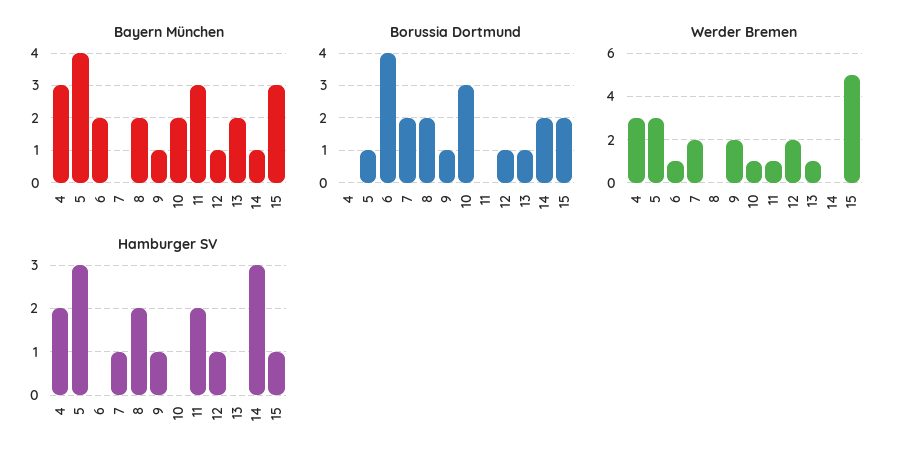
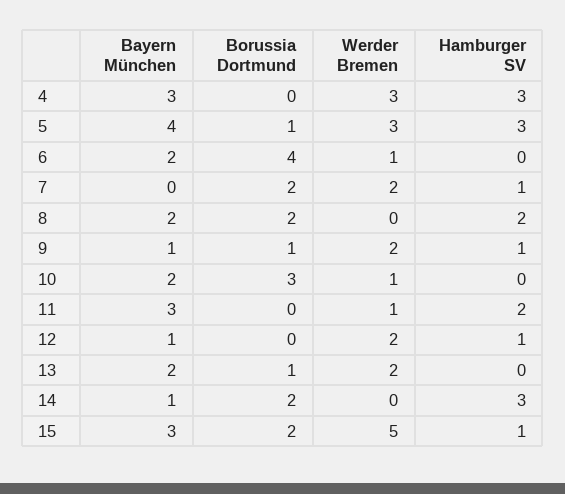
  {
    "Bayern München": {
      "4": 3,
      "5": 4,
      "6": 2,
      "7": 0,
      "8": 2,
      "9": 1,
      "10": 2,
      "11": 3,
      "12": 1,
      "13": 2,
      "14": 1,
      "15": 3
    },
    "Borussia Dortmund": {
      "4": 0,
      "5": 1,
      "6": 4,
      "7": 2,
      "8": 2,
      "9": 1,
      "10": 3,
      "11": 0,
-     "12": 1,
+     "12": 0,
      "13": 1,
      "14": 2,
      "15": 2
    },
    "Werder Bremen": {
      "4": 3,
      "5": 3,
      "6": 1,
      "7": 2,
      "8": 0,
      "9": 2,
      "10": 1,
      "11": 1,
      "12": 2,
-     "13": 1,
+     "13": 2,
      "14": 0,
      "15": 5
    },
    "Hamburger SV": {
-     "4": 2,
+     "4": 3,
      "5": 3,
      "6": 0,
      "7": 1,
      "8": 2,
      "9": 1,
      "10": 0,
      "11": 2,
      "12": 1,
      "13": 0,
      "14": 3,
      "15": 1
    }
  }

